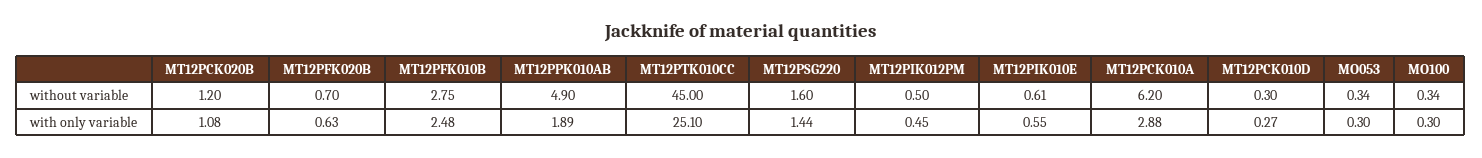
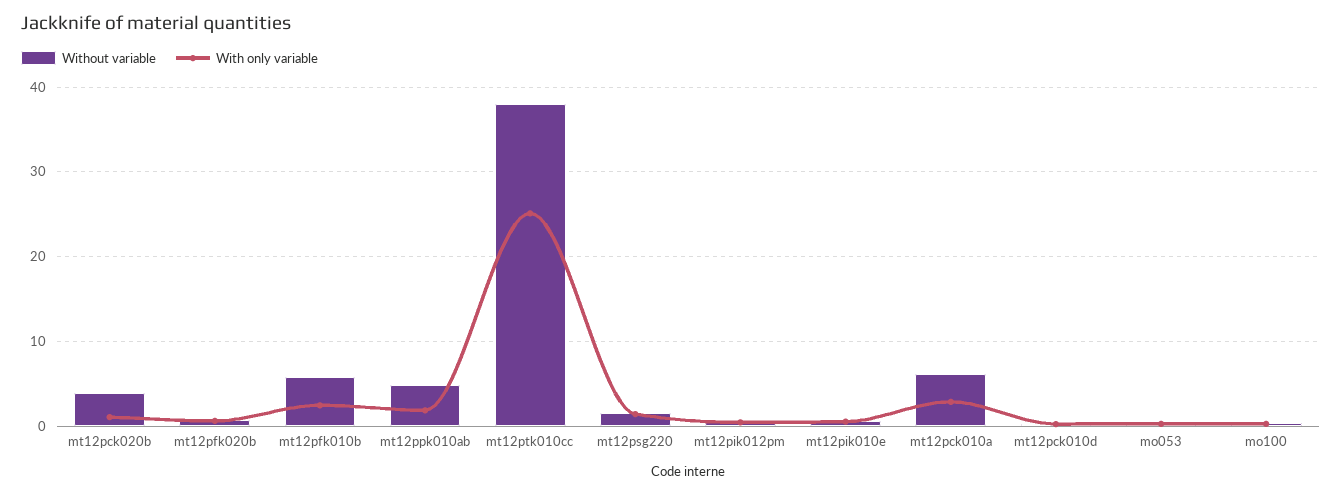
  {
    "without variable": {
-     "MT12PCK020B": 1.2,
+     "MT12PCK020B": 4,
      "MT12PFK020B": 0.7,
-     "MT12PFK010B": 2.75,
+     "MT12PFK010B": 6,
      "MT12PPK010AB": 4.9,
-     "MT12PTK010CC": 45,
+     "MT12PTK010CC": 38,
      "MT12PSG220": 1.6,
      "MT12PIK012PM": 0.5,
      "MT12PIK010E": 0.61,
      "MT12PCK010A": 6.2,
      "MT12PCK010D": 0.3,
      "MO053": 0.34,
      "MO100": 0.34
    },
    "with only variable": {
      "MT12PCK020B": 1.08,
      "MT12PFK020B": 0.63,
      "MT12PFK010B": 2.48,
      "MT12PPK010AB": 1.89,
      "MT12PTK010CC": 25.1,
      "MT12PSG220": 1.44,
      "MT12PIK012PM": 0.45,
      "MT12PIK010E": 0.55,
      "MT12PCK010A": 2.88,
      "MT12PCK010D": 0.27,
      "MO053": 0.3,
      "MO100": 0.3
    }
  }

